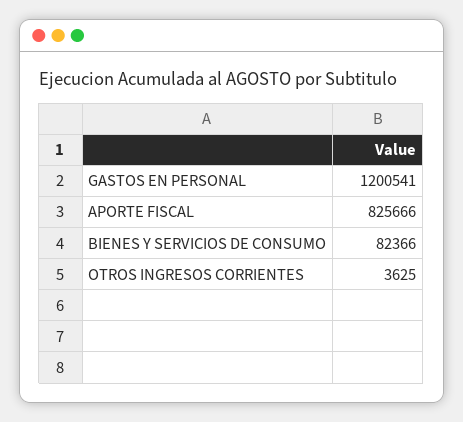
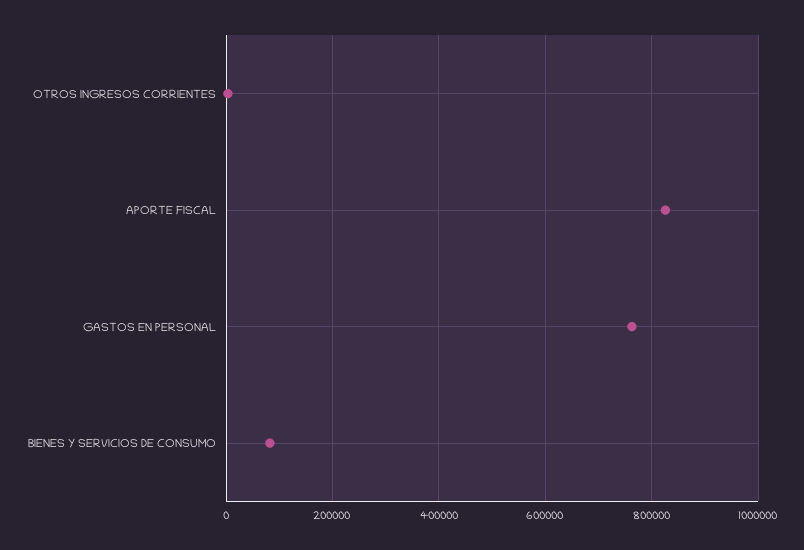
  {
-   "GASTOS EN PERSONAL": 1200541,
+   "GASTOS EN PERSONAL": 760000,
    "APORTE FISCAL": 825666,
    "BIENES Y SERVICIOS DE CONSUMO": 82366,
    "OTROS INGRESOS CORRIENTES": 3625
  }

